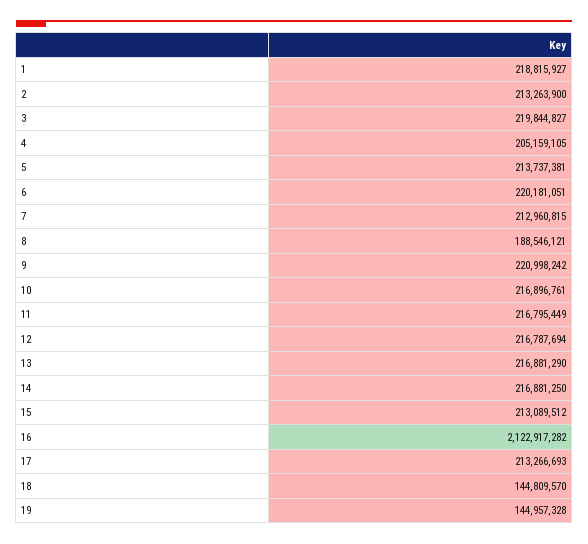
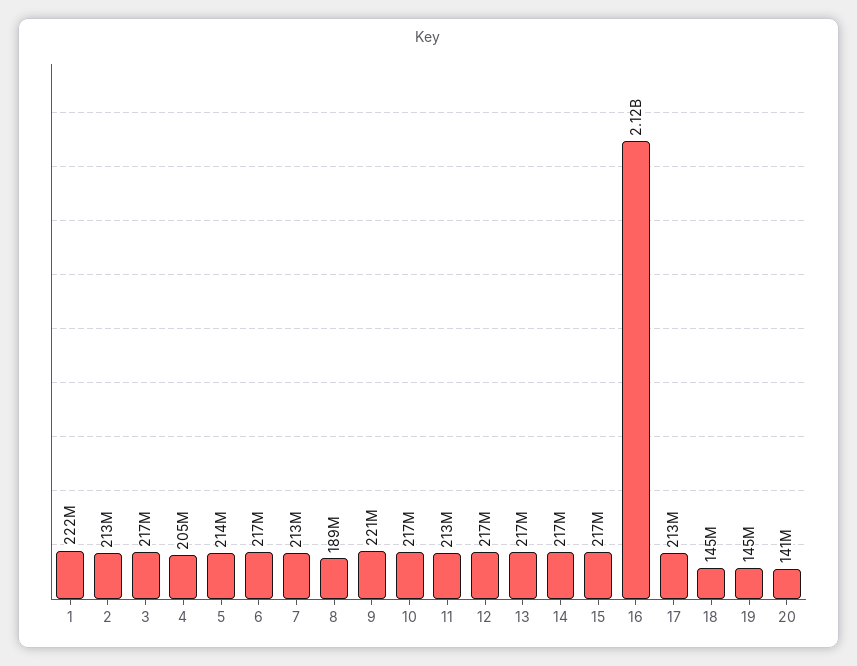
  {
-   "1": 218815927,
+   "1": 222000000,
    "2": 213263900,
-   "3": 219844827,
+   "3": 217000000,
    "4": 205159105,
    "5": 213737381,
-   "6": 220181051,
+   "6": 217000000,
    "7": 212960815,
    "8": 188546121,
    "9": 220998242,
    "10": 216896761,
-   "11": 216795449,
+   "11": 213000000,
    "12": 216787694,
    "13": 216881290,
    "14": 216881250,
-   "15": 213089512,
+   "15": 217000000,
    "16": 2122917282,
    "17": 213266693,
    "18": 144809570,
-   "19": 144957328
+   "19": 144957328,
+   "20": 141000000
  }

